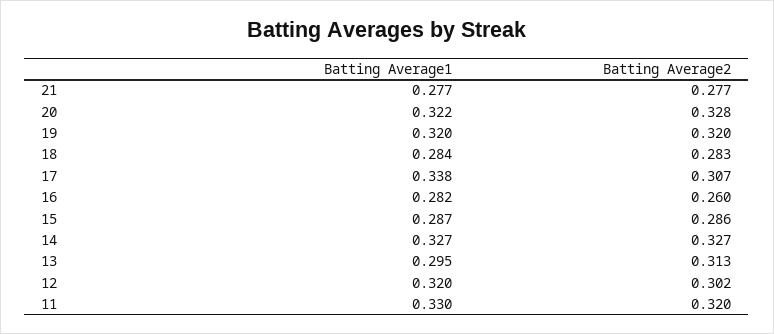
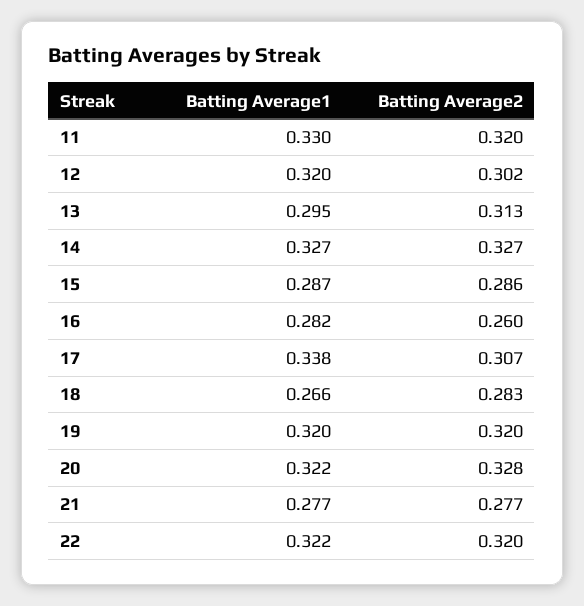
  {
    "Batting Average1": {
      "21": 0.277,
      "20": 0.322,
      "19": 0.32,
-     "18": 0.284,
+     "18": 0.266,
      "17": 0.338,
      "16": 0.282,
      "15": 0.287,
      "14": 0.327,
      "13": 0.295,
      "12": 0.32,
-     "11": 0.33
+     "11": 0.33,
+     "22": 0.322
    },
    "Batting Average2": {
      "21": 0.277,
      "20": 0.328,
      "19": 0.32,
      "18": 0.283,
      "17": 0.307,
      "16": 0.26,
      "15": 0.286,
      "14": 0.327,
      "13": 0.313,
      "12": 0.302,
-     "11": 0.32
+     "11": 0.32,
+     "22": 0.32
    }
  }

